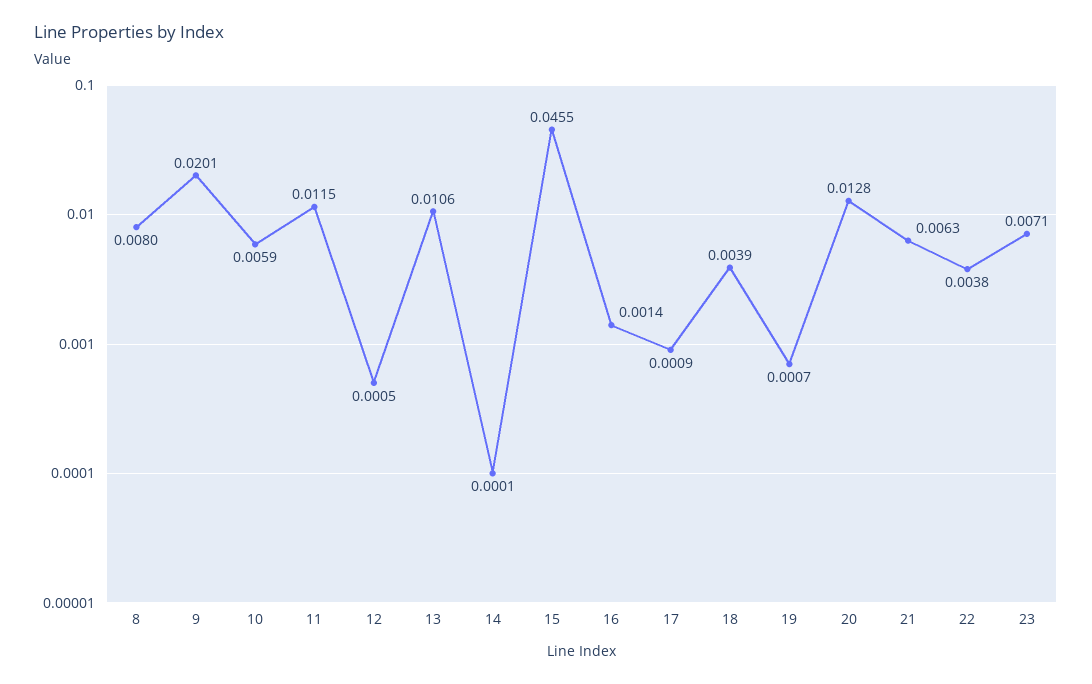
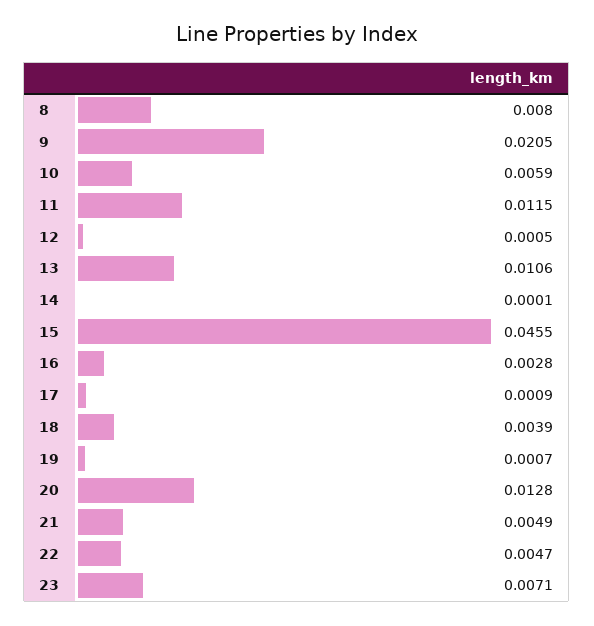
  {
    "8": 0.008,
-   "9": 0.0201,
+   "9": 0.0205,
    "10": 0.0059,
    "11": 0.0115,
    "12": 0.0005,
    "13": 0.0106,
    "14": 0.0001,
    "15": 0.0455,
-   "16": 0.0014,
+   "16": 0.0028,
    "17": 0.0009,
    "18": 0.0039,
    "19": 0.0007,
    "20": 0.0128,
-   "21": 0.0063,
+   "21": 0.0049,
-   "22": 0.0038,
+   "22": 0.0047,
    "23": 0.0071
  }

